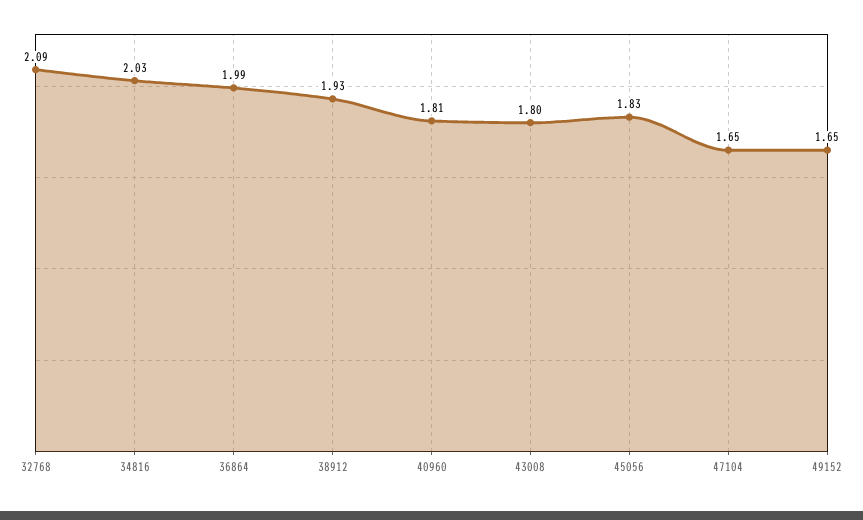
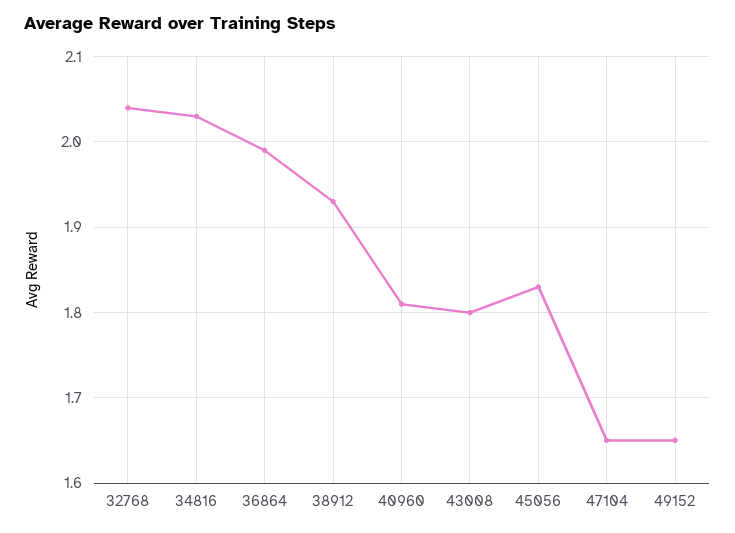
  {
-   "32768": 2.09,
+   "32768": 2.04,
    "34816": 2.03,
    "36864": 1.99,
    "38912": 1.93,
    "40960": 1.81,
    "43008": 1.8,
    "45056": 1.83,
    "47104": 1.65,
    "49152": 1.65
  }

